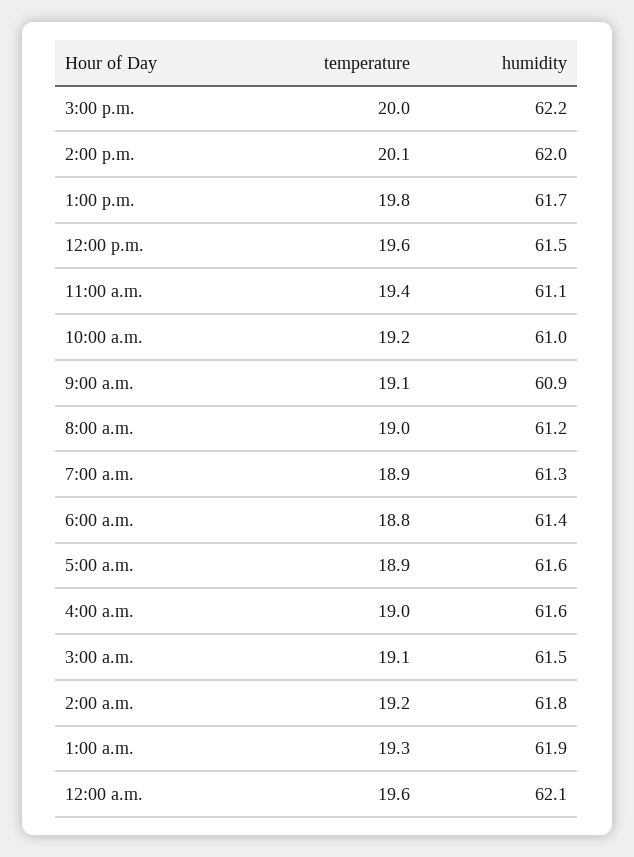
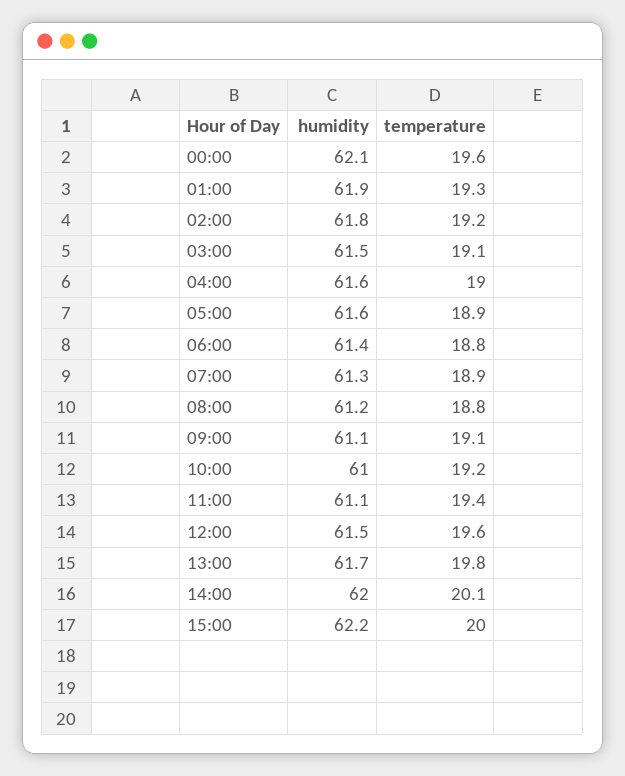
  {
    "temperature": {
      "3:00 p.m.": 20,
      "2:00 p.m.": 20.1,
      "1:00 p.m.": 19.8,
      "12:00 p.m.": 19.6,
      "11:00 a.m.": 19.4,
      "10:00 a.m.": 19.2,
      "9:00 a.m.": 19.1,
-     "8:00 a.m.": 19,
+     "8:00 a.m.": 18.8,
      "7:00 a.m.": 18.9,
      "6:00 a.m.": 18.8,
      "5:00 a.m.": 18.9,
      "4:00 a.m.": 19,
      "3:00 a.m.": 19.1,
      "2:00 a.m.": 19.2,
      "1:00 a.m.": 19.3,
      "12:00 a.m.": 19.6
    },
    "humidity": {
      "3:00 p.m.": 62.2,
      "2:00 p.m.": 62,
      "1:00 p.m.": 61.7,
      "12:00 p.m.": 61.5,
      "11:00 a.m.": 61.1,
      "10:00 a.m.": 61,
-     "9:00 a.m.": 60.9,
+     "9:00 a.m.": 61.1,
      "8:00 a.m.": 61.2,
      "7:00 a.m.": 61.3,
      "6:00 a.m.": 61.4,
      "5:00 a.m.": 61.6,
      "4:00 a.m.": 61.6,
      "3:00 a.m.": 61.5,
      "2:00 a.m.": 61.8,
      "1:00 a.m.": 61.9,
      "12:00 a.m.": 62.1
    }
  }

